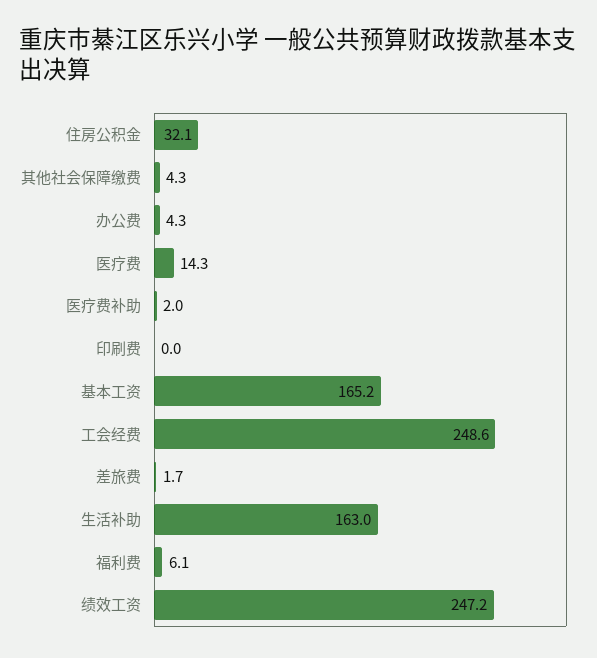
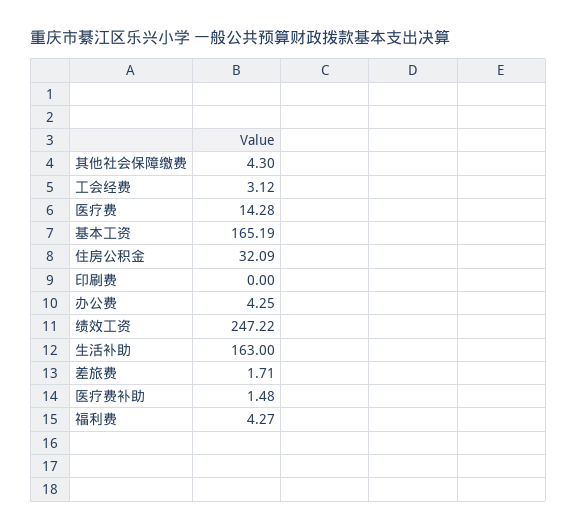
  {
    "住房公积金": 32.09,
    "其他社会保障缴费": 4.3,
    "办公费": 4.25,
    "医疗费": 14.28,
-   "医疗费补助": 2,
+   "医疗费补助": 1.48,
    "印刷费": 0,
    "基本工资": 165.19,
-   "工会经费": 248.6,
+   "工会经费": 3.12,
    "差旅费": 1.71,
    "生活补助": 163,
-   "福利费": 6.1,
+   "福利费": 4.27,
    "绩效工资": 247.22
  }

